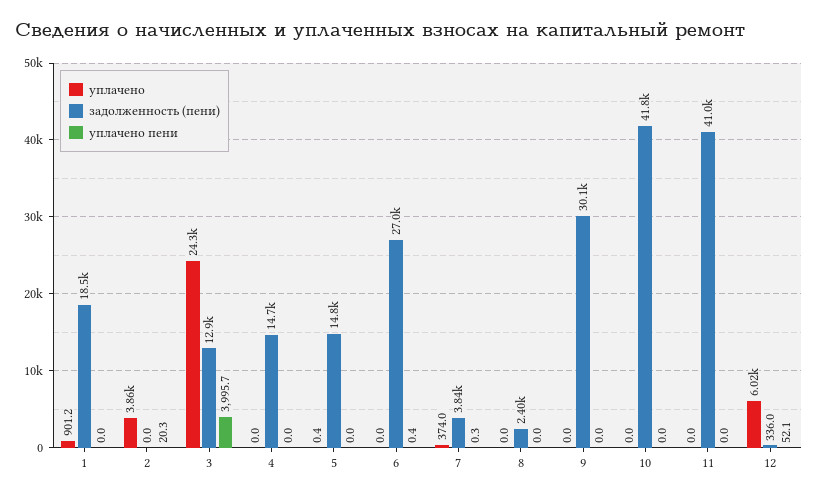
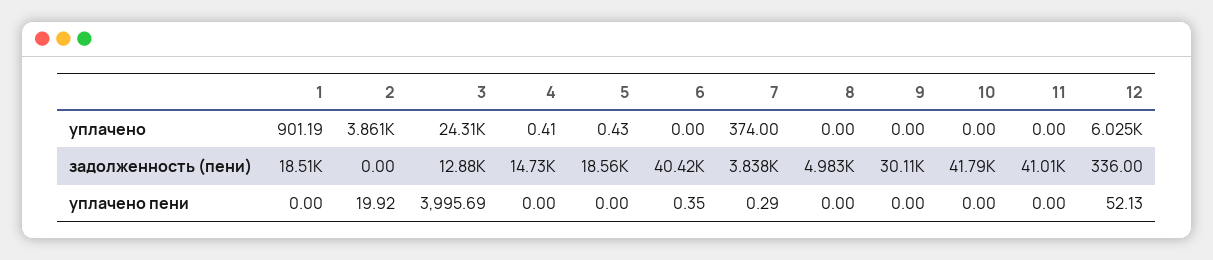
  {
    "уплачено": {
      "1": 901.19,
      "2": 3861,
      "3": 24310,
-     "4": 0,
+     "4": 0.41,
      "5": 0.43,
      "6": 0,
      "7": 374,
      "8": 0,
      "9": 0,
      "10": 0,
      "11": 0,
      "12": 6025
    },
    "задолженность (пени)": {
      "1": 18510,
      "2": 0,
      "3": 12880,
      "4": 14730,
-     "5": 14800,
+     "5": 18560,
-     "6": 27000,
+     "6": 40420,
      "7": 3838,
-     "8": 2400,
+     "8": 4983,
      "9": 30110,
      "10": 41790,
      "11": 41010,
      "12": 336
    },
    "уплачено пени": {
      "1": 0,
-     "2": 20.3,
+     "2": 19.92,
      "3": 3995.69,
      "4": 0,
      "5": 0,
      "6": 0.35,
      "7": 0.29,
      "8": 0,
      "9": 0,
      "10": 0,
      "11": 0,
      "12": 52.13
    }
  }

